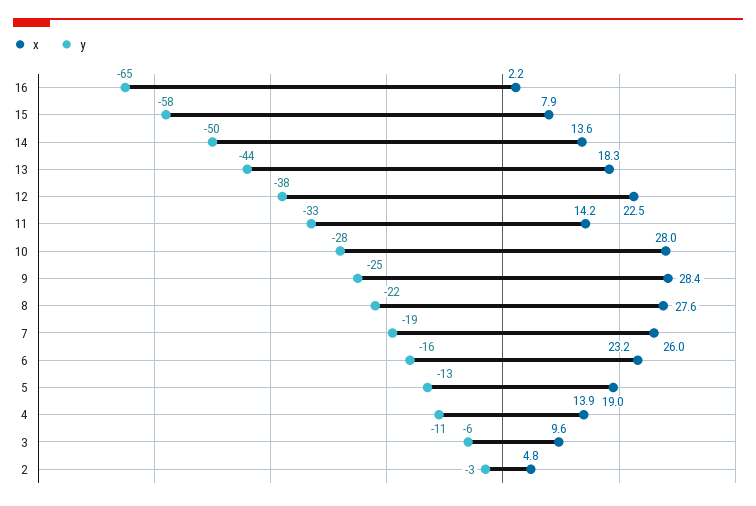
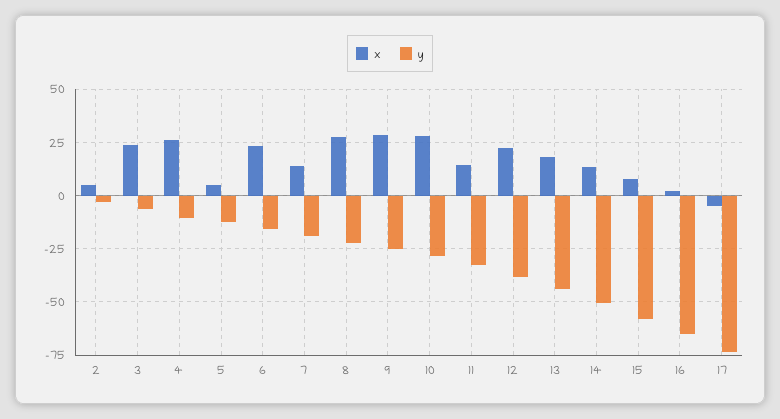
  {
    "x": {
      "16": 2.2,
      "15": 7.9,
      "14": 13.6,
      "13": 18.3,
      "12": 22.5,
      "11": 14.2,
      "10": 28,
      "9": 28.4,
      "8": 27.6,
-     "7": 26,
+     "7": 15,
      "6": 23.2,
-     "5": 19,
+     "5": 5,
-     "4": 13.9,
+     "4": 25,
-     "3": 9.6,
+     "3": 25,
-     "2": 4.8
+     "2": 4.8,
+     "17": -5
    },
    "y": {
      "16": -65,
      "15": -58,
      "14": -50,
      "13": -44,
      "12": -38,
      "11": -33,
      "10": -28,
      "9": -25,
      "8": -22,
      "7": -19,
      "6": -16,
      "5": -13,
      "4": -11,
      "3": -6,
-     "2": -3
+     "2": -3,
+     "17": -75
    }
  }

